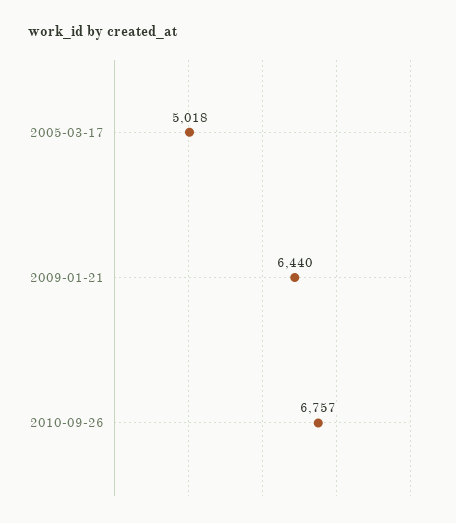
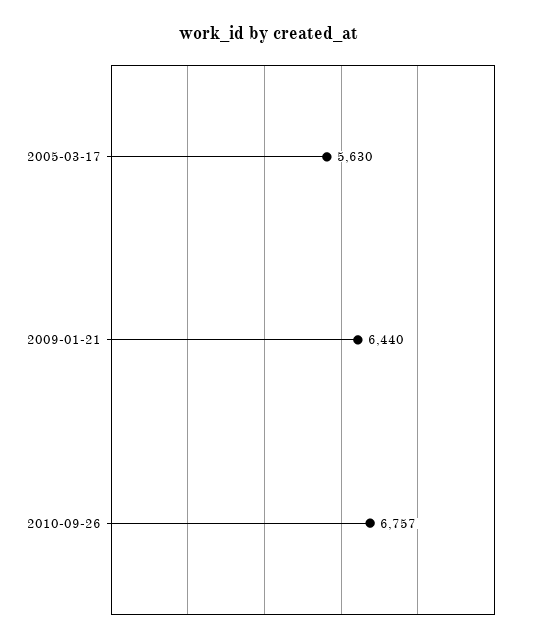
  {
-   "2005-03-17": 5018,
+   "2005-03-17": 5630,
    "2009-01-21": 6440,
    "2010-09-26": 6757
  }

